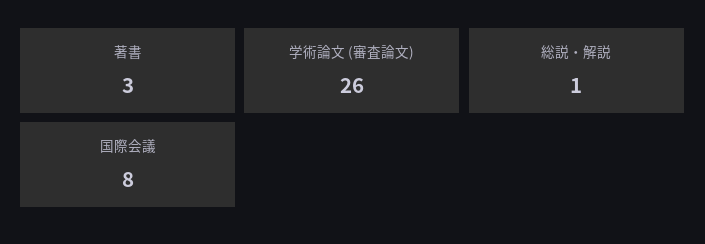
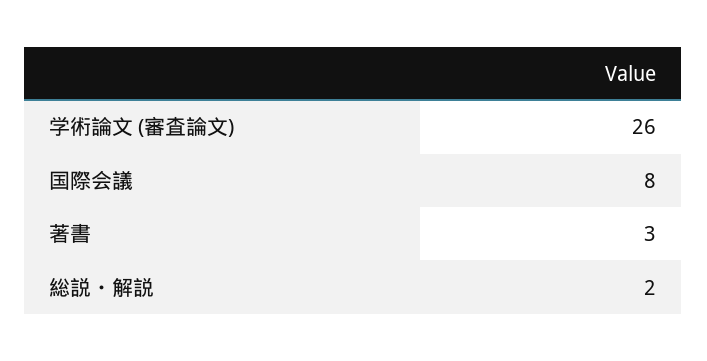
  {
    "著書": 3,
    "学術論文 (審査論文)": 26,
-   "総説・解説": 1,
+   "総説・解説": 2,
    "国際会議": 8
  }

